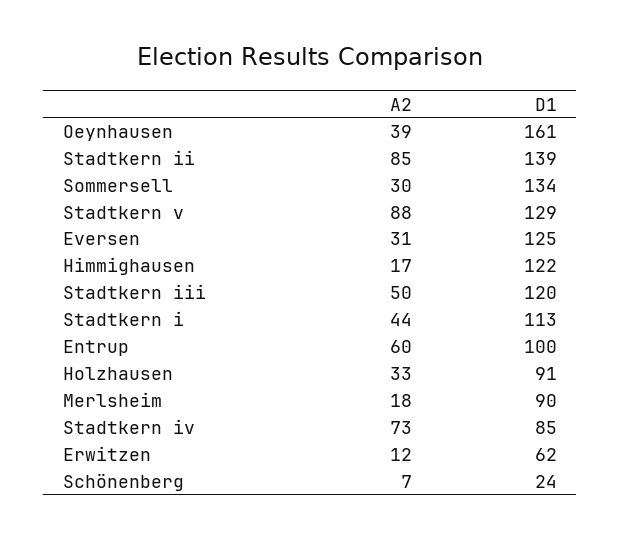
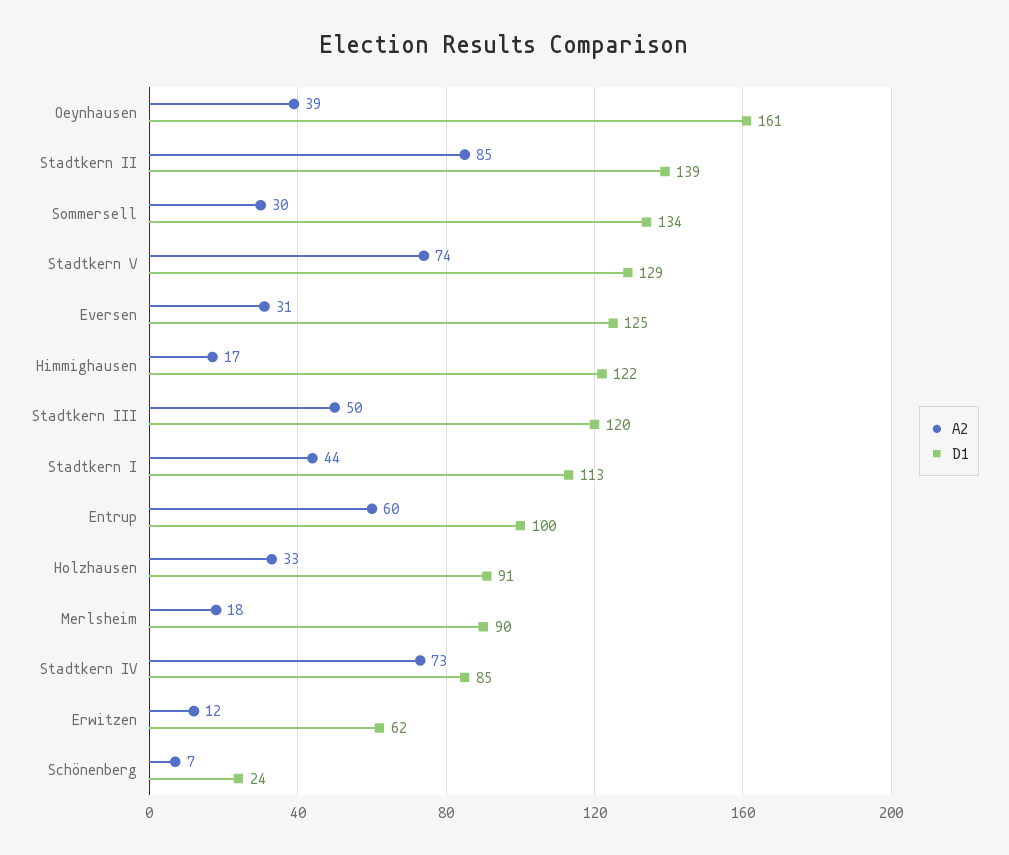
  {
    "A2": {
      "Oeynhausen": 39,
      "Stadtkern ii": 85,
      "Sommersell": 30,
-     "Stadtkern v": 88,
+     "Stadtkern v": 74,
      "Eversen": 31,
      "Himmighausen": 17,
      "Stadtkern iii": 50,
      "Stadtkern i": 44,
      "Entrup": 60,
      "Holzhausen": 33,
      "Merlsheim": 18,
      "Stadtkern iv": 73,
      "Erwitzen": 12,
      "Schönenberg": 7
    },
    "D1": {
      "Oeynhausen": 161,
      "Stadtkern ii": 139,
      "Sommersell": 134,
      "Stadtkern v": 129,
      "Eversen": 125,
      "Himmighausen": 122,
      "Stadtkern iii": 120,
      "Stadtkern i": 113,
      "Entrup": 100,
      "Holzhausen": 91,
      "Merlsheim": 90,
      "Stadtkern iv": 85,
      "Erwitzen": 62,
      "Schönenberg": 24
    }
  }

